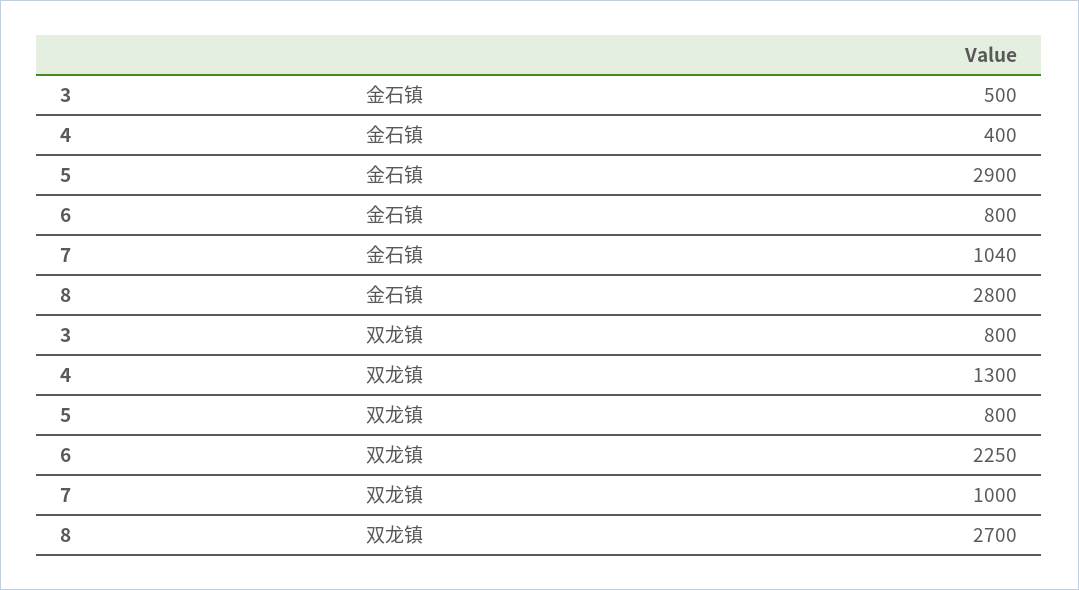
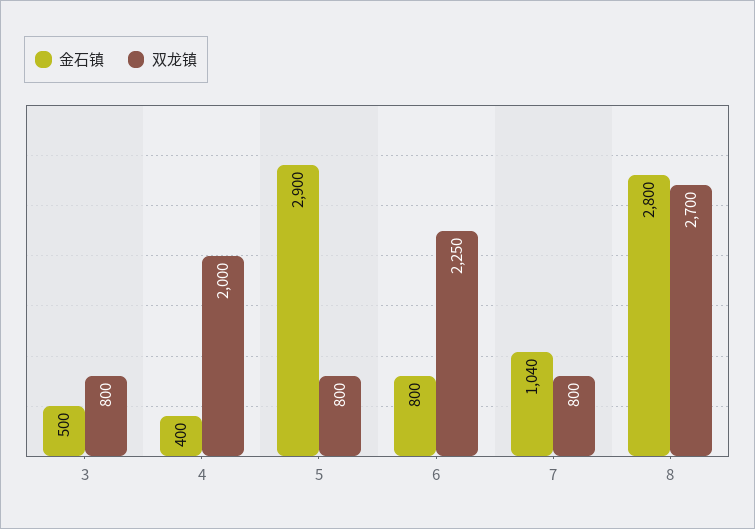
  {
    "金石镇": {
      "3": 500,
      "4": 400,
      "5": 2900,
      "6": 800,
      "7": 1040,
      "8": 2800
    },
    "双龙镇": {
      "3": 800,
-     "4": 1300,
+     "4": 2000,
      "5": 800,
      "6": 2250,
-     "7": 1000,
+     "7": 800,
      "8": 2700
    }
  }

